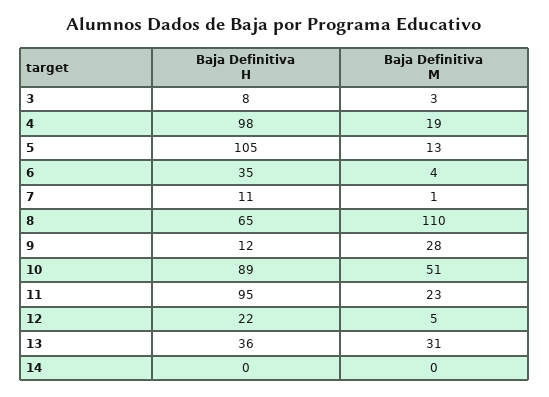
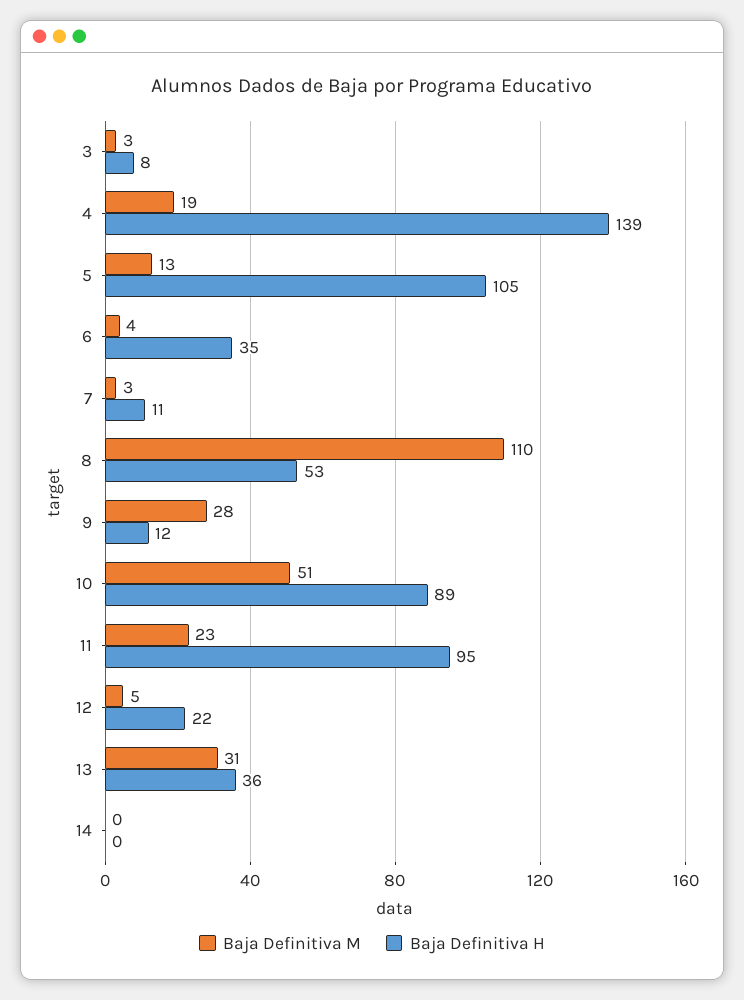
  {
    "Baja Definitiva H": {
      "3": 8,
-     "4": 98,
+     "4": 139,
      "5": 105,
      "6": 35,
      "7": 11,
-     "8": 65,
+     "8": 53,
      "9": 12,
      "10": 89,
      "11": 95,
      "12": 22,
      "13": 36,
      "14": 0
    },
    "Baja Definitiva M": {
      "3": 3,
      "4": 19,
      "5": 13,
      "6": 4,
-     "7": 1,
+     "7": 3,
      "8": 110,
      "9": 28,
      "10": 51,
      "11": 23,
      "12": 5,
      "13": 31,
      "14": 0
    }
  }

